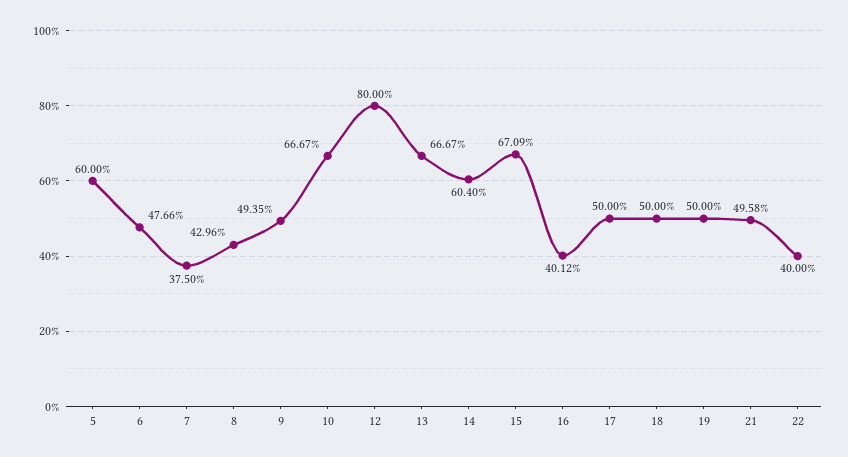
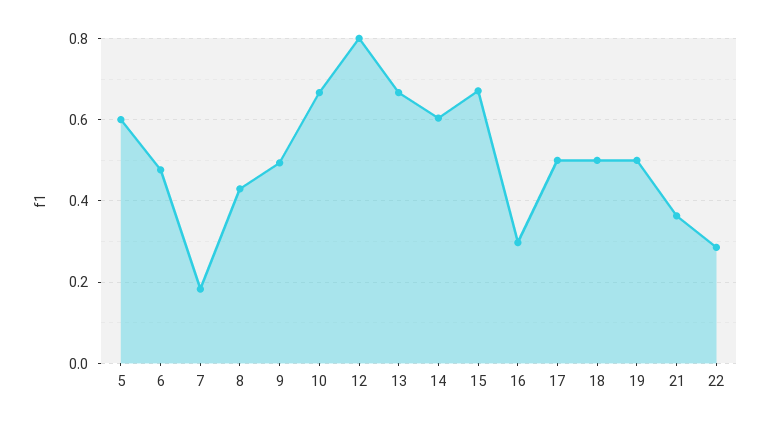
  {
    "5": 0.6,
    "6": 0.4766,
-   "7": 0.375,
+   "7": 0.18,
    "8": 0.4296,
    "9": 0.4935,
    "10": 0.6667,
    "12": 0.8,
    "13": 0.6667,
    "14": 0.604,
    "15": 0.6709,
-   "16": 0.4012,
+   "16": 0.3,
    "17": 0.5,
    "18": 0.5,
    "19": 0.5,
-   "21": 0.4958,
+   "21": 0.36,
-   "22": 0.4
+   "22": 0.28
  }

